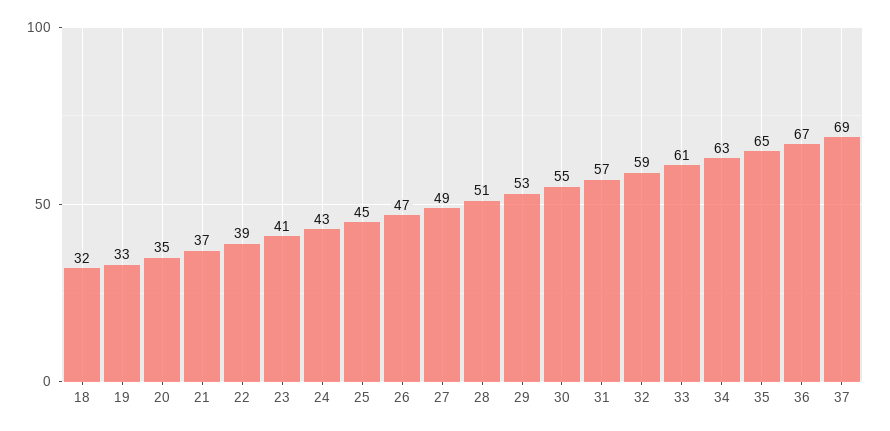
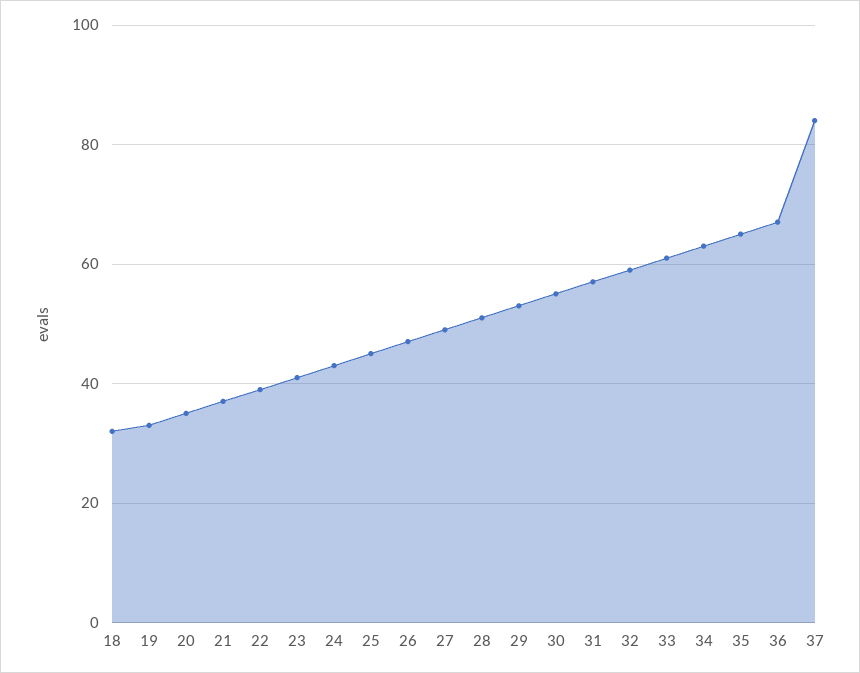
  {
    "18": 32,
    "19": 33,
    "20": 35,
    "21": 37,
    "22": 39,
    "23": 41,
    "24": 43,
    "25": 45,
    "26": 47,
    "27": 49,
    "28": 51,
    "29": 53,
    "30": 55,
    "31": 57,
    "32": 59,
    "33": 61,
    "34": 63,
    "35": 65,
    "36": 67,
-   "37": 69
+   "37": 85
  }

